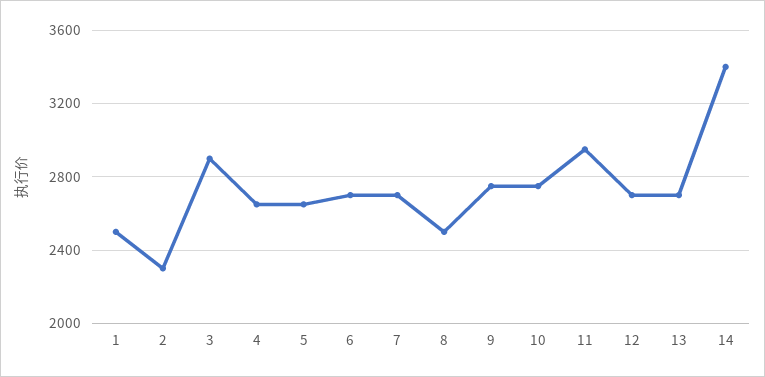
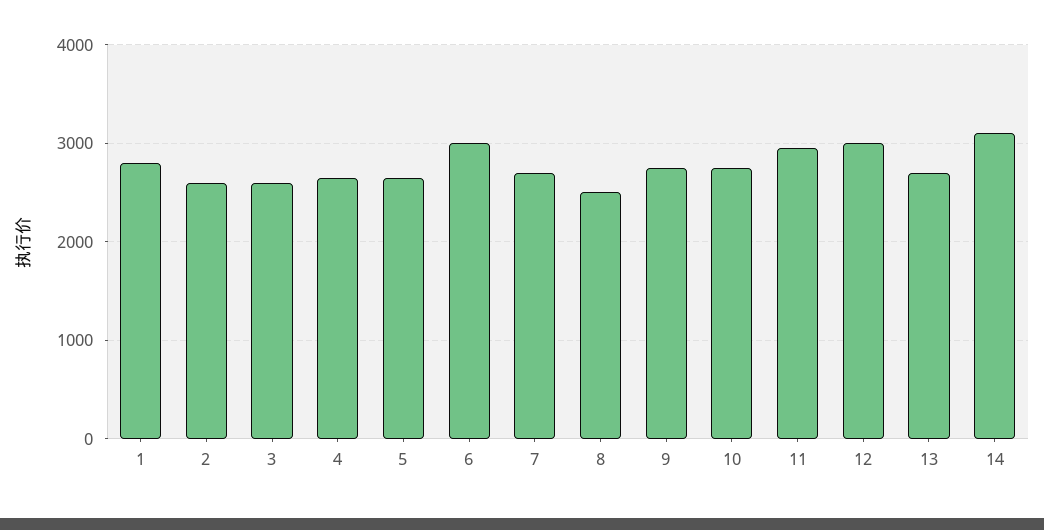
  {
-   "1": 2500,
+   "1": 2800,
-   "2": 2300,
+   "2": 2600,
-   "3": 2900,
+   "3": 2600,
    "4": 2650,
    "5": 2650,
-   "6": 2700,
+   "6": 3000,
    "7": 2700,
    "8": 2500,
    "9": 2750,
    "10": 2750,
    "11": 2950,
-   "12": 2700,
+   "12": 3000,
    "13": 2700,
-   "14": 3400
+   "14": 3100
  }

